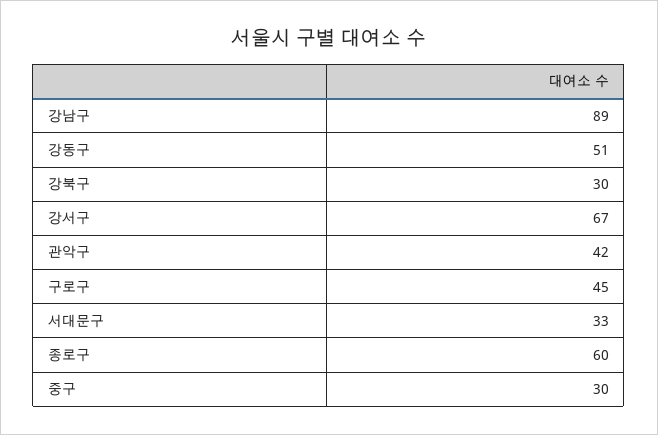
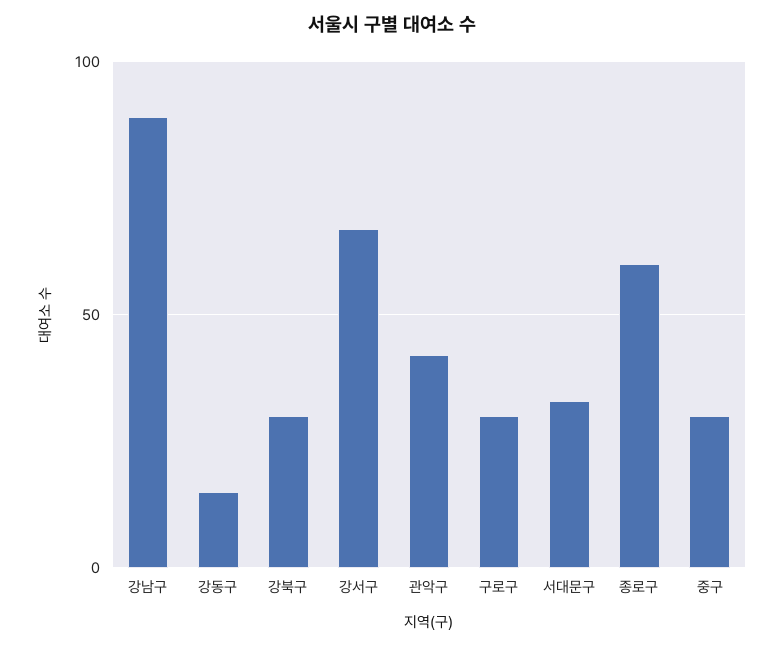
  {
    "강남구": 89,
-   "강동구": 51,
+   "강동구": 15,
    "강북구": 30,
    "강서구": 67,
    "관악구": 42,
-   "구로구": 45,
+   "구로구": 30,
    "서대문구": 33,
    "종로구": 60,
    "중구": 30
  }

